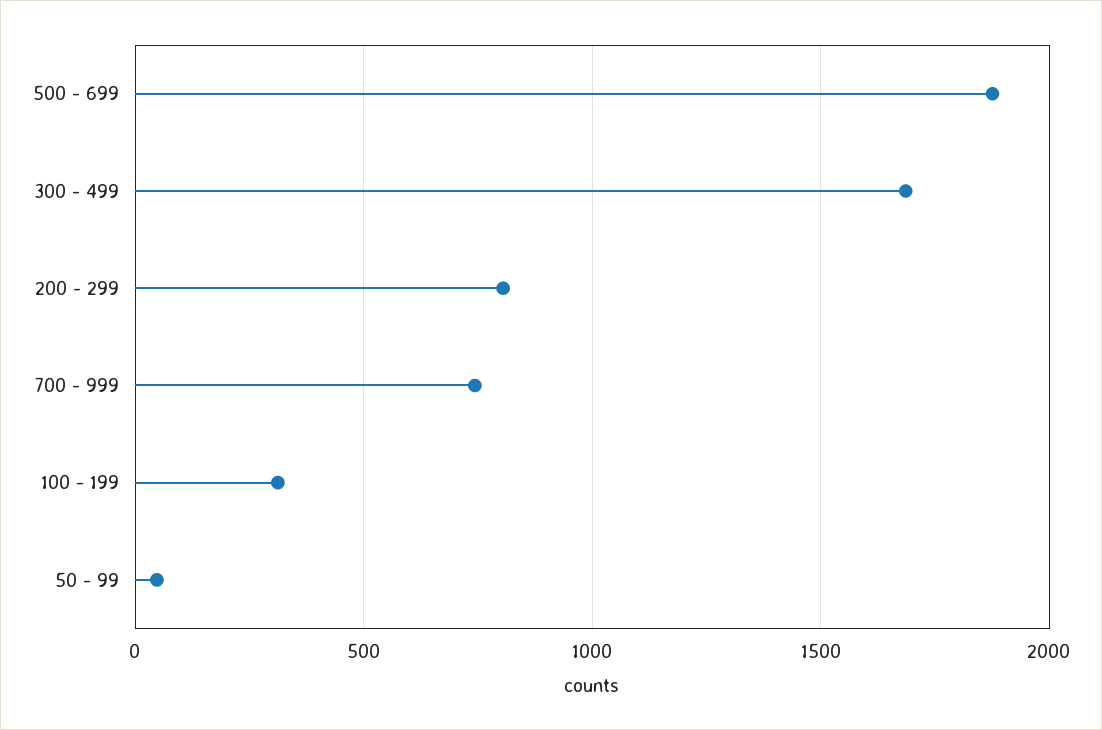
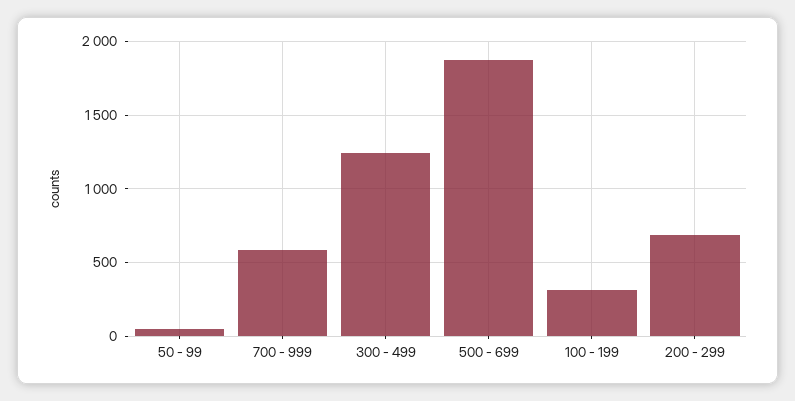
  {
    "500 - 699": 1900,
-   "300 - 499": 1700,
+   "300 - 499": 1250,
-   "200 - 299": 800,
+   "200 - 299": 700,
-   "700 - 999": 750,
+   "700 - 999": 600,
    "100 - 199": 300,
    "50 - 99": 50
  }

